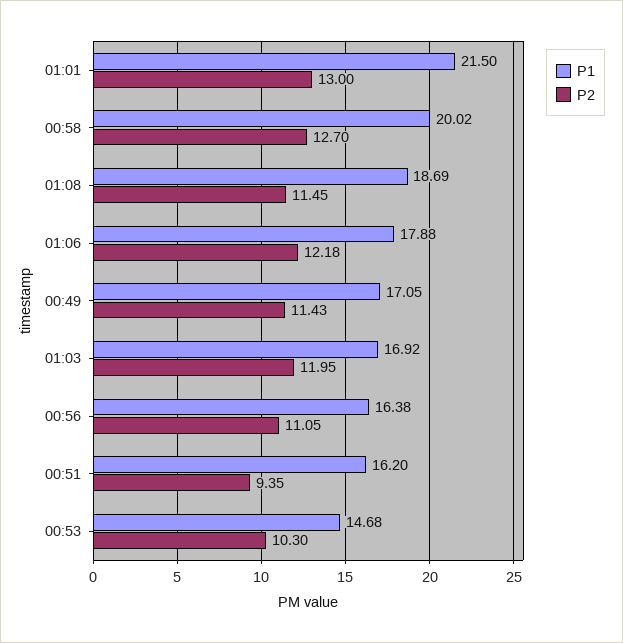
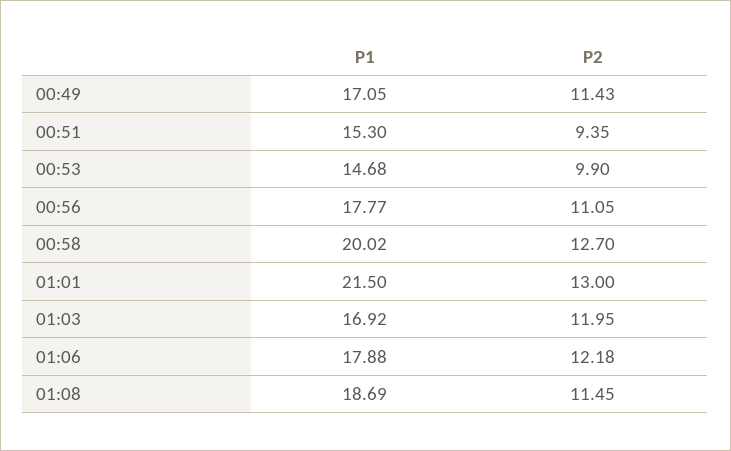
  {
    "P1": {
      "01:01": 21.5,
      "00:58": 20.02,
      "01:08": 18.69,
      "01:06": 17.88,
      "00:49": 17.05,
      "01:03": 16.92,
-     "00:56": 16.38,
+     "00:56": 17.77,
-     "00:51": 16.2,
+     "00:51": 15.3,
      "00:53": 14.68
    },
    "P2": {
      "01:01": 13,
      "00:58": 12.7,
      "01:08": 11.45,
      "01:06": 12.18,
      "00:49": 11.43,
      "01:03": 11.95,
      "00:56": 11.05,
      "00:51": 9.35,
-     "00:53": 10.3
+     "00:53": 9.9
    }
  }

